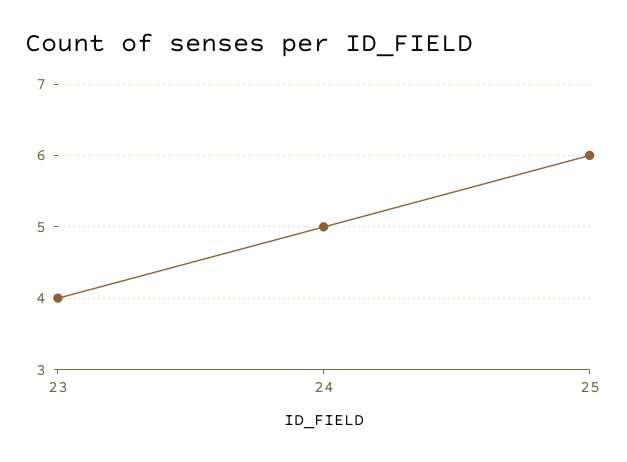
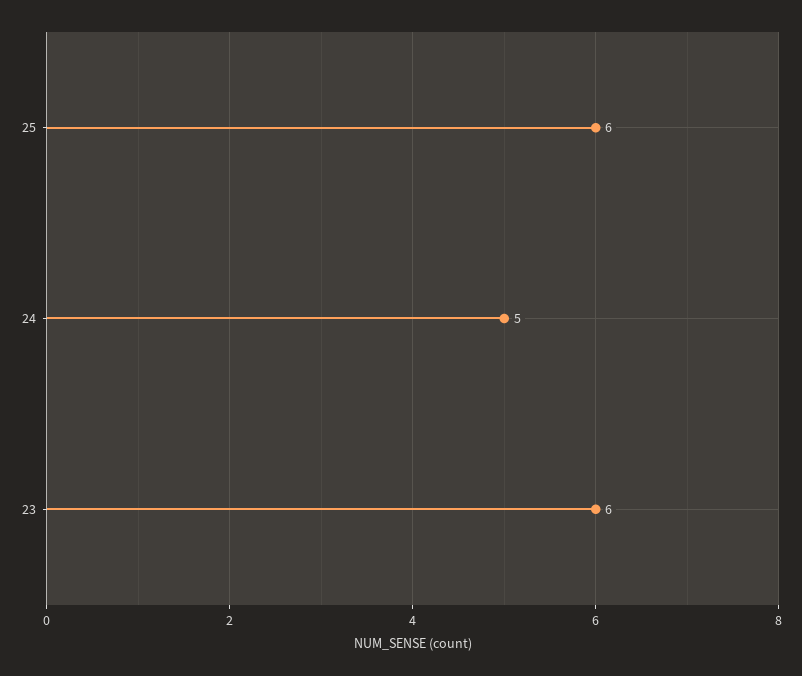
  {
-   "23": 4,
+   "23": 6,
    "24": 5,
    "25": 6
  }

